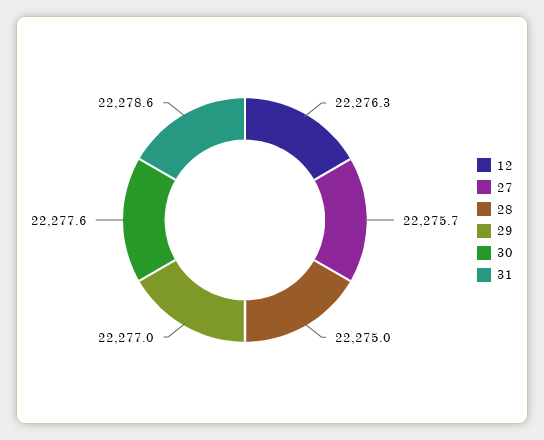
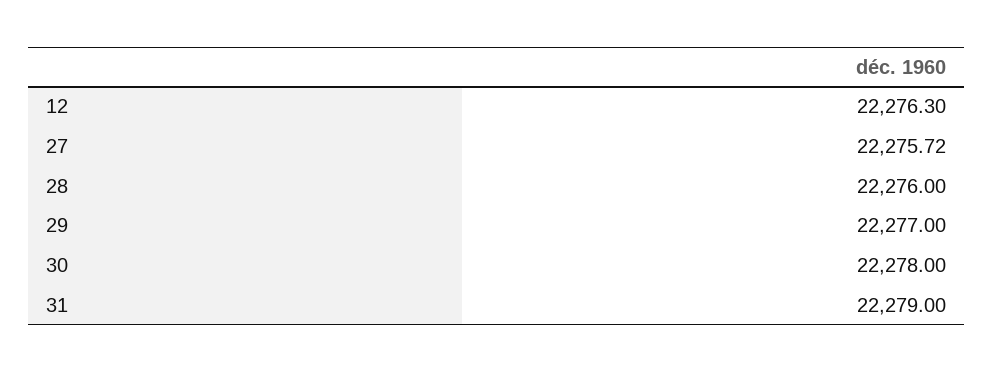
  {
    "12": 22276.3,
    "27": 22275.72,
-   "28": 22275,
+   "28": 22276,
    "29": 22277,
-   "30": 22277.6,
+   "30": 22278,
-   "31": 22278.6
+   "31": 22279
  }

